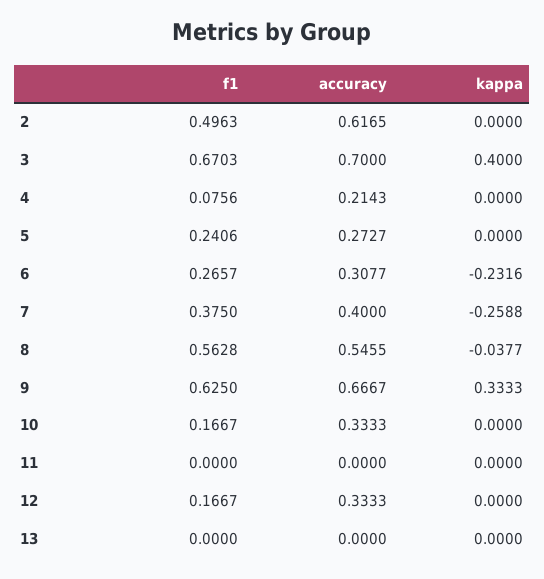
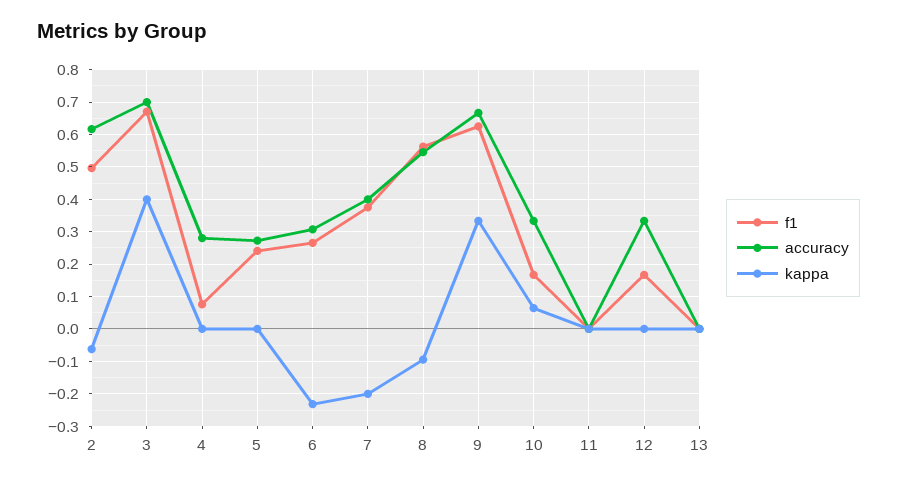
  {
    "f1": {
      "2": 0.4963,
      "3": 0.6703,
      "4": 0.0756,
      "5": 0.2406,
      "6": 0.2657,
      "7": 0.375,
      "8": 0.5628,
      "9": 0.625,
      "10": 0.1667,
      "11": 0,
      "12": 0.1667,
      "13": 0
    },
    "accuracy": {
      "2": 0.6165,
      "3": 0.7,
-     "4": 0.2143,
+     "4": 0.28,
      "5": 0.2727,
      "6": 0.3077,
      "7": 0.4,
      "8": 0.5455,
      "9": 0.6667,
      "10": 0.3333,
      "11": 0,
      "12": 0.3333,
      "13": 0
    },
    "kappa": {
-     "2": 0,
+     "2": -0.06,
      "3": 0.4,
      "4": 0,
      "5": 0,
      "6": -0.2316,
-     "7": -0.2588,
+     "7": -0.2,
-     "8": -0.0377,
+     "8": -0.1,
      "9": 0.3333,
-     "10": 0,
+     "10": 0.06,
      "11": 0,
      "12": 0,
      "13": 0
    }
  }

